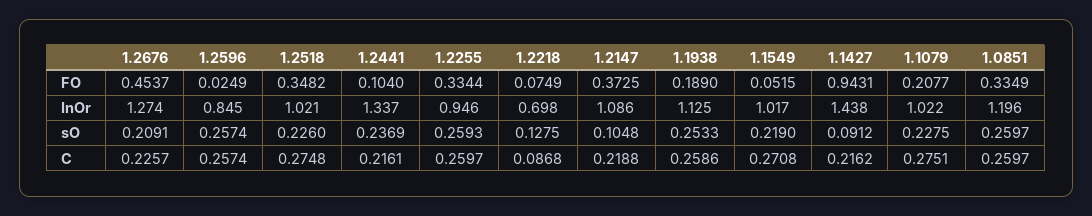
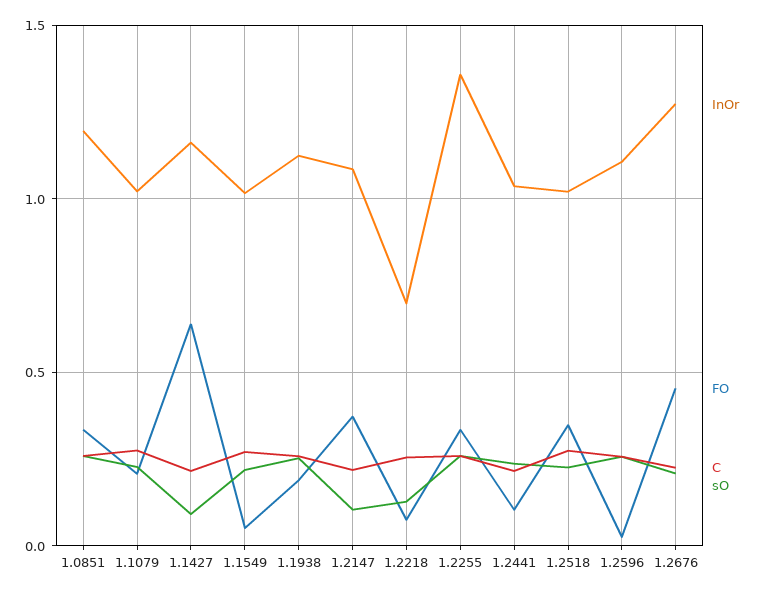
  {
    "FO": {
      "1.2676": 0.4537,
      "1.2596": 0.0249,
      "1.2518": 0.3482,
      "1.2441": 0.104,
      "1.2255": 0.3344,
      "1.2218": 0.0749,
      "1.2147": 0.3725,
      "1.1938": 0.189,
      "1.1549": 0.0515,
-     "1.1427": 0.9431,
+     "1.1427": 0.65,
      "1.1079": 0.2077,
      "1.0851": 0.3349
    },
    "InOr": {
      "1.2676": 1.274,
-     "1.2596": 0.845,
+     "1.2596": 1.1,
      "1.2518": 1.021,
-     "1.2441": 1.337,
+     "1.2441": 1.05,
-     "1.2255": 0.946,
+     "1.2255": 1.35,
      "1.2218": 0.698,
      "1.2147": 1.086,
      "1.1938": 1.125,
      "1.1549": 1.017,
-     "1.1427": 1.438,
+     "1.1427": 1.15,
      "1.1079": 1.022,
      "1.0851": 1.196
    },
    "sO": {
      "1.2676": 0.2091,
      "1.2596": 0.2574,
      "1.2518": 0.226,
      "1.2441": 0.2369,
      "1.2255": 0.2593,
      "1.2218": 0.1275,
      "1.2147": 0.1048,
      "1.1938": 0.2533,
      "1.1549": 0.219,
      "1.1427": 0.0912,
      "1.1079": 0.2275,
      "1.0851": 0.2597
    },
    "C": {
      "1.2676": 0.2257,
      "1.2596": 0.2574,
      "1.2518": 0.2748,
      "1.2441": 0.2161,
      "1.2255": 0.2597,
-     "1.2218": 0.0868,
+     "1.2218": 0.25,
      "1.2147": 0.2188,
      "1.1938": 0.2586,
      "1.1549": 0.2708,
      "1.1427": 0.2162,
      "1.1079": 0.2751,
      "1.0851": 0.2597
    }
  }

